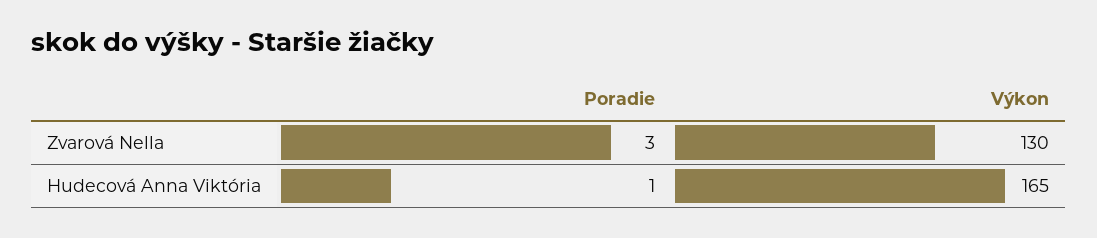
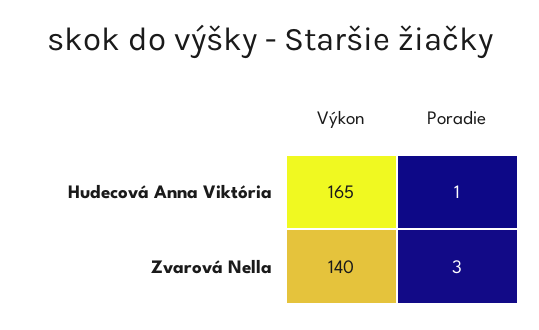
  {
    "Poradie": {
      "Zvarová Nella": 3,
      "Hudecová Anna Viktória": 1
    },
    "Výkon": {
-     "Zvarová Nella": 130,
+     "Zvarová Nella": 140,
      "Hudecová Anna Viktória": 165
    }
  }

